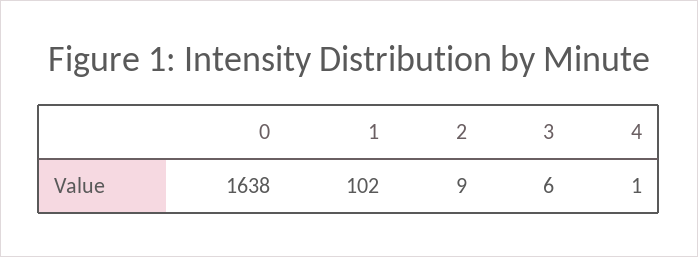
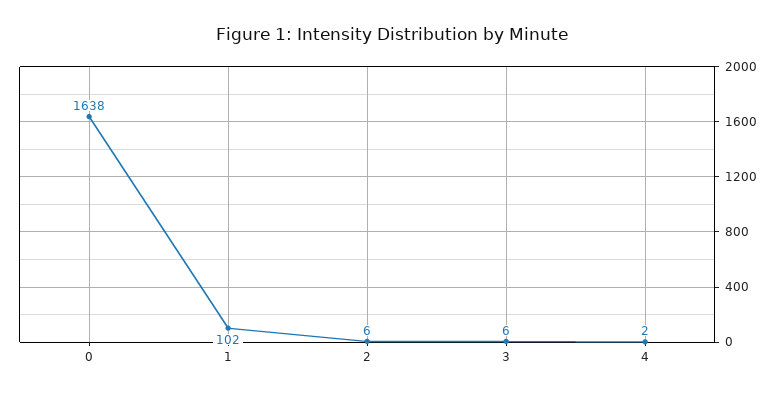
  {
    "0": 1638,
    "1": 102,
-   "2": 9,
+   "2": 6,
    "3": 6,
-   "4": 1
+   "4": 2
  }

